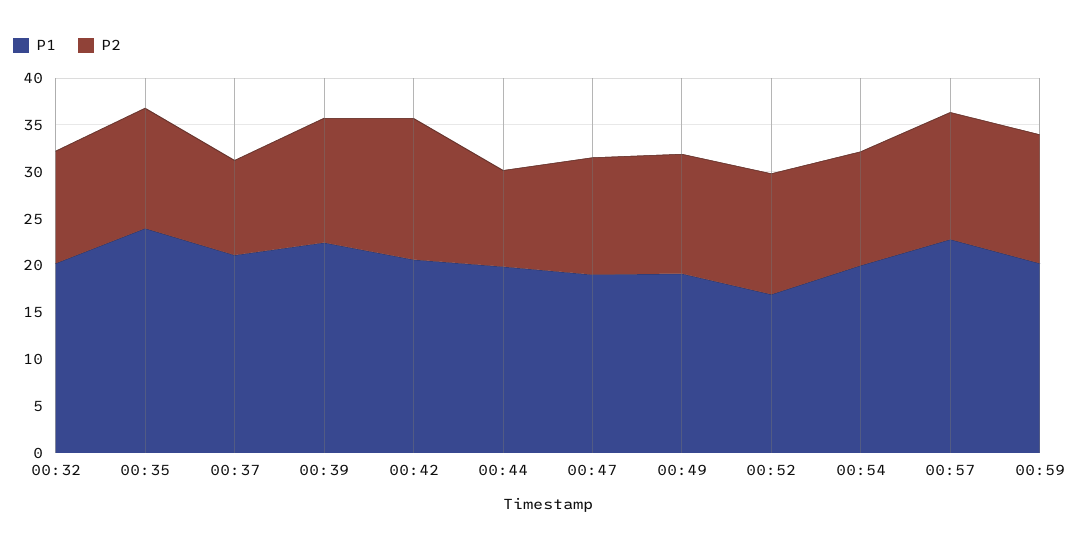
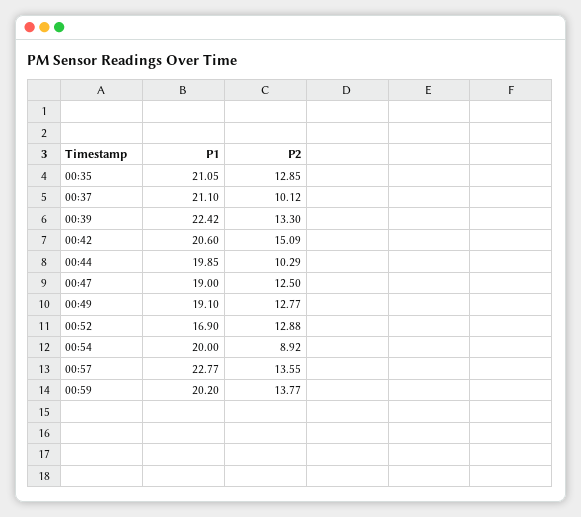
  {
    "P1": {
-     "00:32": 20,
-     "00:35": 24,
+     "00:35": 21.05,
      "00:37": 21.1,
      "00:39": 22.42,
      "00:42": 20.6,
      "00:44": 19.85,
      "00:47": 19,
      "00:49": 19.1,
      "00:52": 16.9,
      "00:54": 20,
      "00:57": 22.77,
      "00:59": 20.2
    },
    "P2": {
-     "00:32": 12,
      "00:35": 12.85,
      "00:37": 10.12,
      "00:39": 13.3,
      "00:42": 15.09,
      "00:44": 10.29,
      "00:47": 12.5,
      "00:49": 12.77,
      "00:52": 12.88,
-     "00:54": 12,
+     "00:54": 8.92,
      "00:57": 13.55,
      "00:59": 13.77
    }
  }

